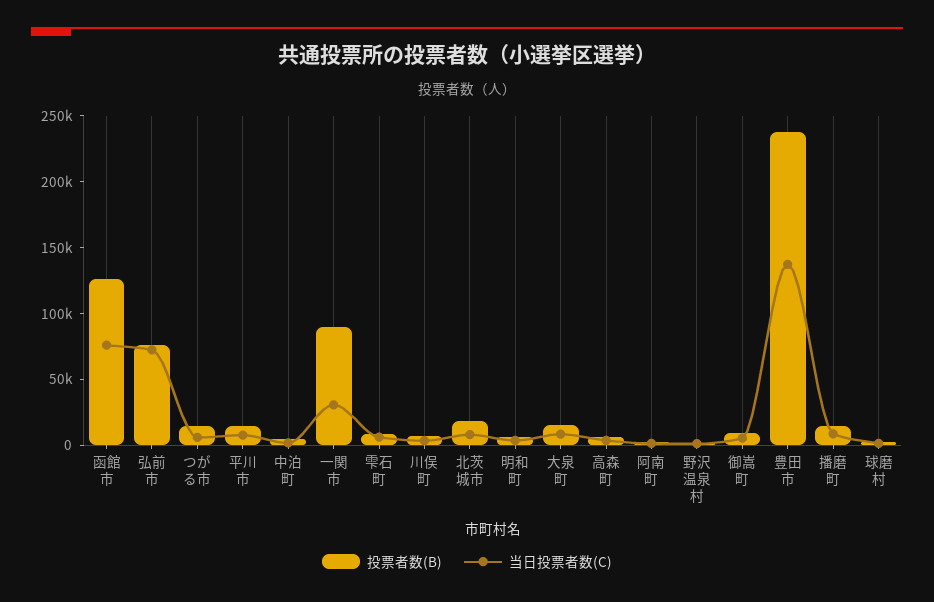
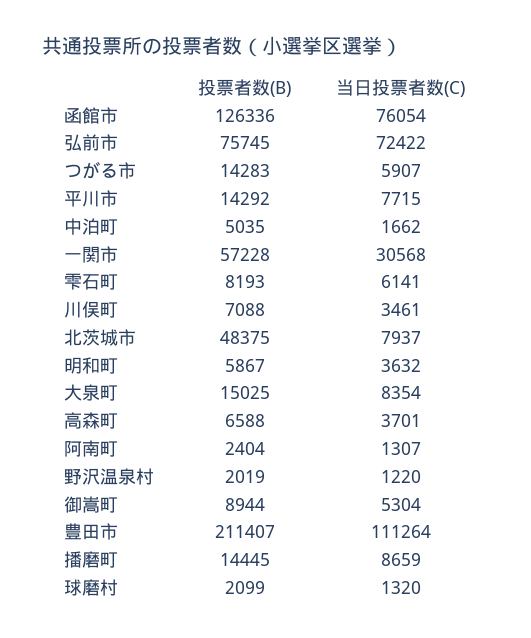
  {
    "投票者数(B)": {
      "函館市": 126336,
      "弘前市": 75745,
      "つがる市": 14283,
      "平川市": 14292,
      "中泊町": 5035,
-     "一関市": 90000,
+     "一関市": 57228,
      "雫石町": 8193,
      "川俣町": 7088,
-     "北茨城市": 20000,
+     "北茨城市": 48375,
      "明和町": 5867,
      "大泉町": 15025,
      "高森町": 6588,
      "阿南町": 2404,
      "野沢温泉村": 2019,
      "御嵩町": 8944,
-     "豊田市": 240000,
+     "豊田市": 211407,
      "播磨町": 14445,
      "球磨村": 2099
    },
    "当日投票者数(C)": {
      "函館市": 76054,
      "弘前市": 72422,
      "つがる市": 5907,
      "平川市": 7715,
      "中泊町": 1662,
      "一関市": 30568,
      "雫石町": 6141,
      "川俣町": 3461,
      "北茨城市": 7937,
      "明和町": 3632,
      "大泉町": 8354,
      "高森町": 3701,
      "阿南町": 1307,
      "野沢温泉村": 1220,
      "御嵩町": 5304,
-     "豊田市": 140000,
+     "豊田市": 111264,
      "播磨町": 8659,
      "球磨村": 1320
    }
  }

